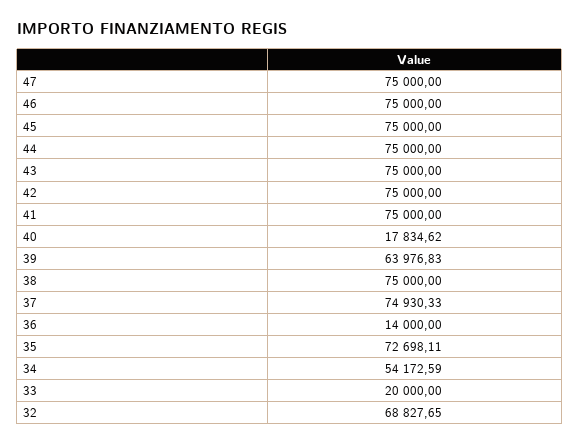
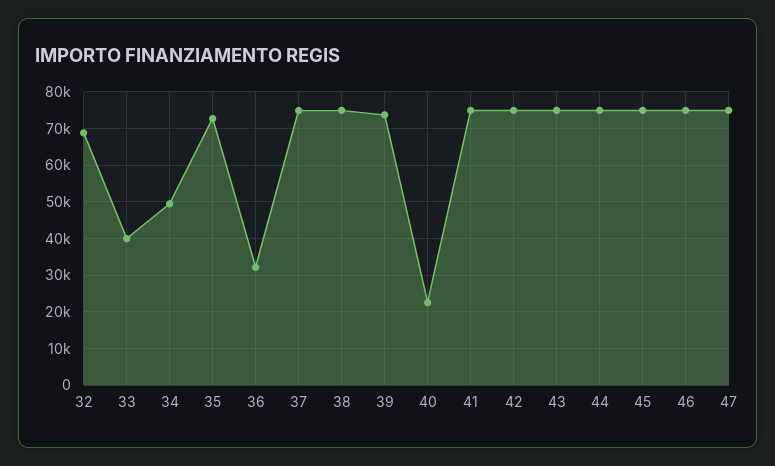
  {
    "47": 75000,
    "46": 75000,
    "45": 75000,
    "44": 75000,
    "43": 75000,
    "42": 75000,
    "41": 75000,
-   "40": 17834.62,
+   "40": 22000,
-   "39": 63976.83,
+   "39": 74000,
    "38": 75000,
    "37": 74930.33,
-   "36": 14000,
+   "36": 32000,
    "35": 72698.11,
-   "34": 54172.59,
+   "34": 50000,
-   "33": 20000,
+   "33": 40000,
    "32": 68827.65
  }

